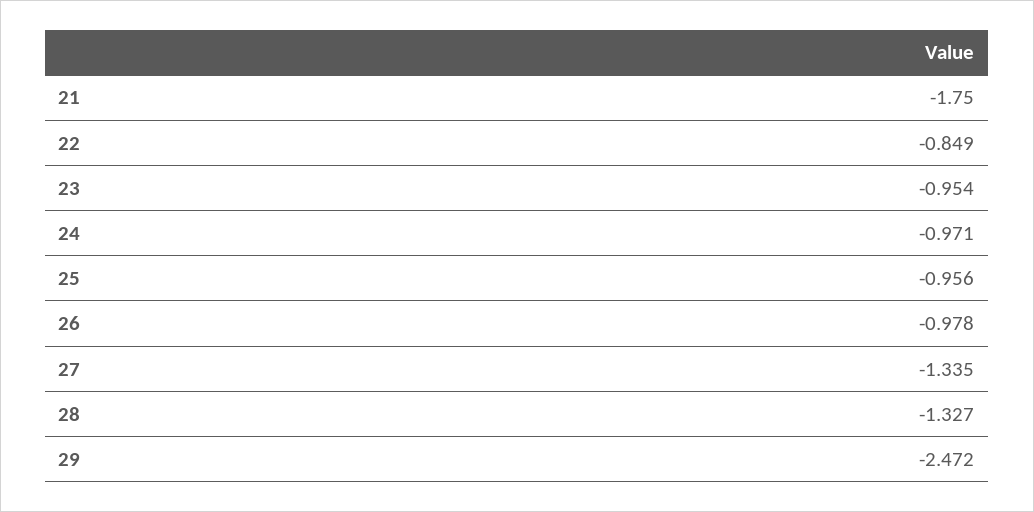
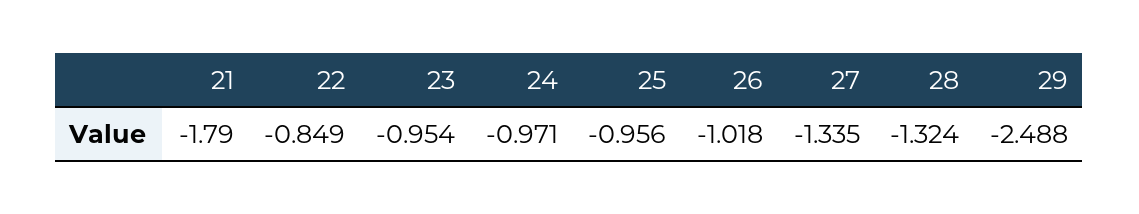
  {
-   "21": -1.75,
+   "21": -1.79,
    "22": -0.849,
    "23": -0.954,
    "24": -0.971,
    "25": -0.956,
-   "26": -0.978,
+   "26": -1.018,
    "27": -1.335,
-   "28": -1.327,
+   "28": -1.324,
-   "29": -2.472
+   "29": -2.488
  }

